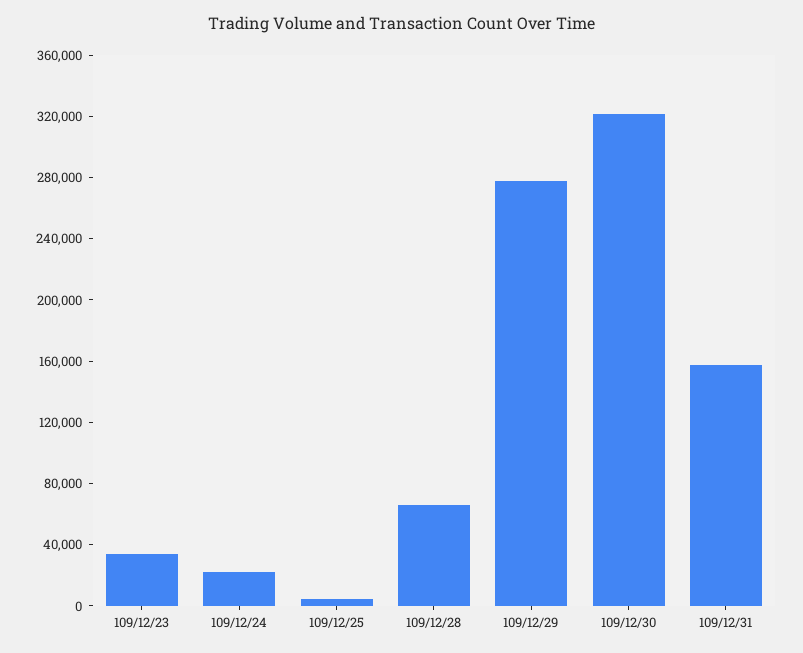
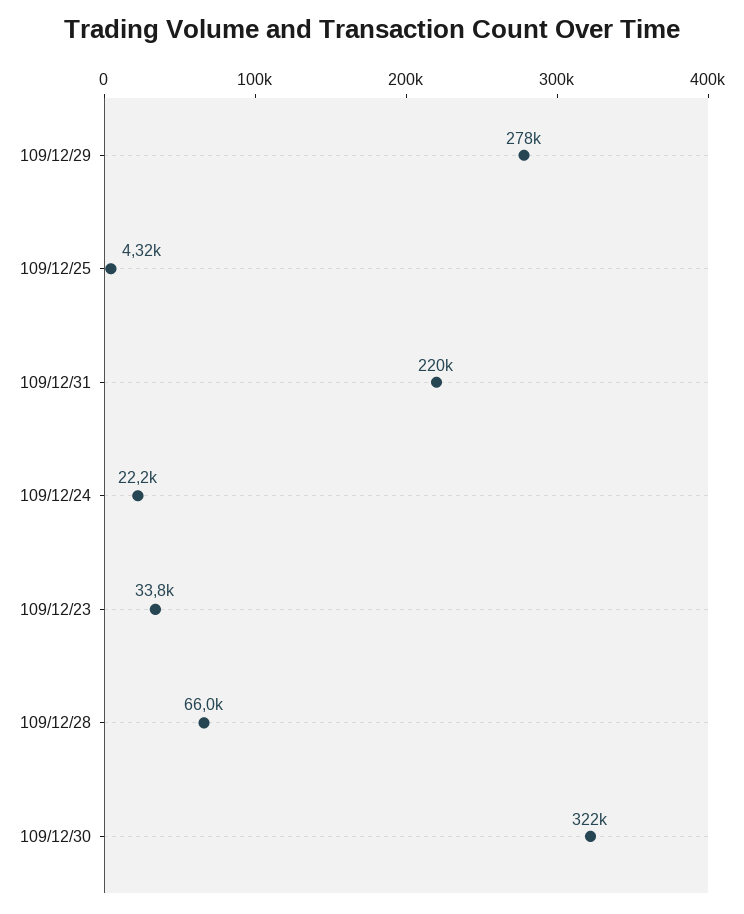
  {
    "109/12/23": 33800,
    "109/12/24": 22200,
    "109/12/25": 4320,
    "109/12/28": 66000,
    "109/12/29": 278000,
    "109/12/30": 322000,
-   "109/12/31": 160000
+   "109/12/31": 220000
  }

